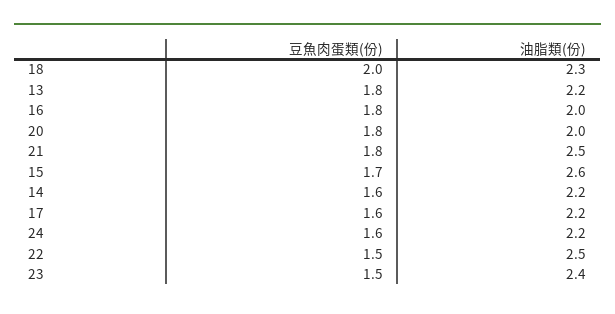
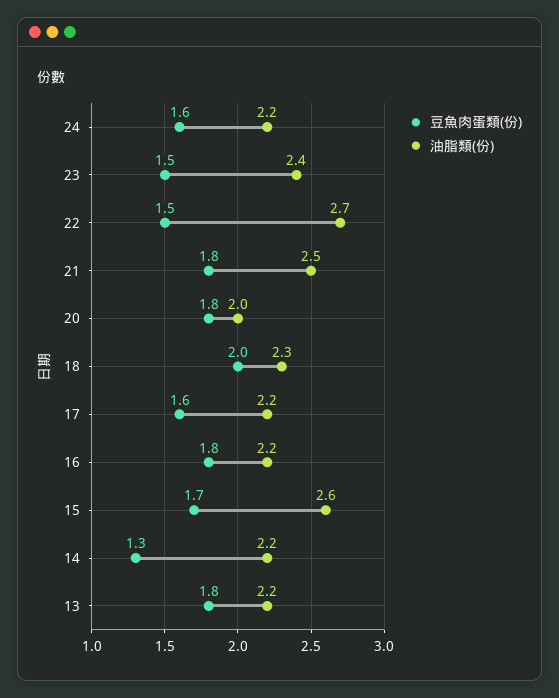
  {
    "豆魚肉蛋類(份)": {
      "18": 2,
      "13": 1.8,
      "16": 1.8,
      "20": 1.8,
      "21": 1.8,
      "15": 1.7,
-     "14": 1.6,
+     "14": 1.3,
      "17": 1.6,
      "24": 1.6,
      "22": 1.5,
      "23": 1.5
    },
    "油脂類(份)": {
      "18": 2.3,
      "13": 2.2,
-     "16": 2,
+     "16": 2.2,
      "20": 2,
      "21": 2.5,
      "15": 2.6,
      "14": 2.2,
      "17": 2.2,
      "24": 2.2,
-     "22": 2.5,
+     "22": 2.7,
      "23": 2.4
    }
  }

